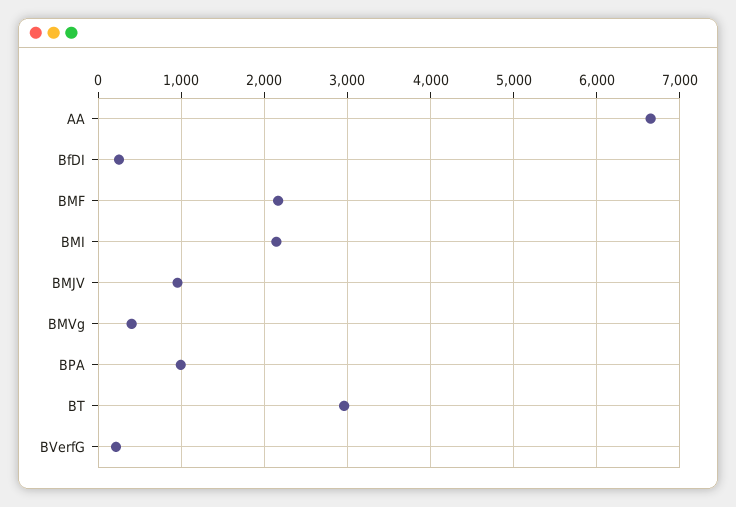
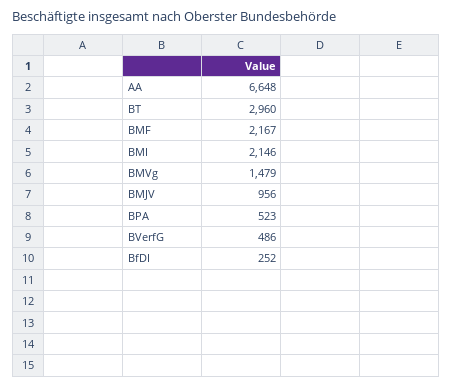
  {
    "AA": 6648,
    "BfDI": 252,
    "BMF": 2167,
    "BMI": 2146,
    "BMJV": 956,
-   "BMVg": 400,
+   "BMVg": 1479,
-   "BPA": 1000,
+   "BPA": 523,
    "BT": 2960,
-   "BVerfG": 200
+   "BVerfG": 486
  }

